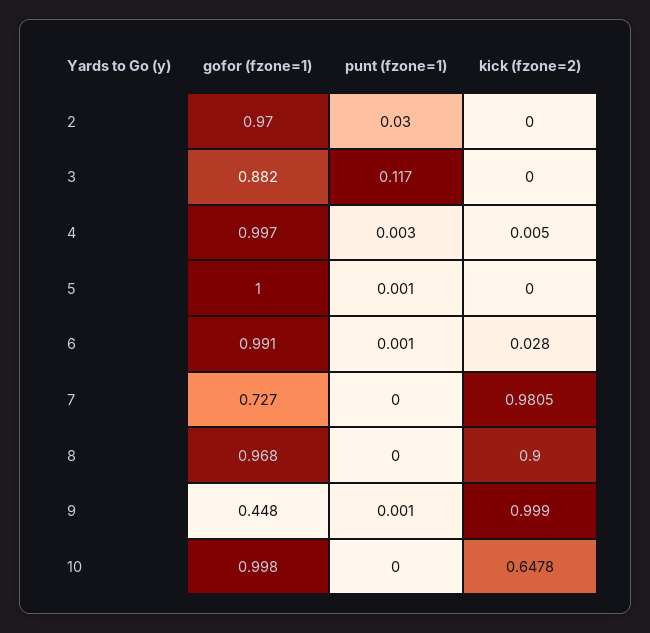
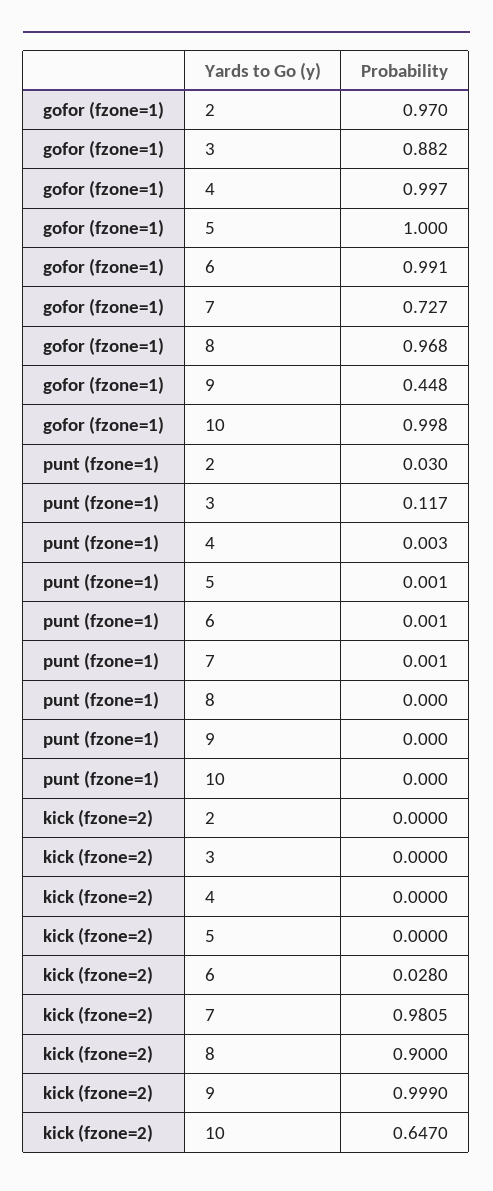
  {
    "gofor (fzone=1)": {
      "2": 0.97,
      "3": 0.882,
      "4": 0.997,
      "5": 1,
      "6": 0.991,
      "7": 0.727,
      "8": 0.968,
      "9": 0.448,
      "10": 0.998
    },
    "punt (fzone=1)": {
      "2": 0.03,
      "3": 0.117,
      "4": 0.003,
      "5": 0.001,
      "6": 0.001,
-     "7": 0,
+     "7": 0.001,
      "8": 0,
-     "9": 0.001,
+     "9": 0,
      "10": 0
    },
    "kick (fzone=2)": {
      "2": 0,
      "3": 0,
-     "4": 0.005,
+     "4": 0,
      "5": 0,
      "6": 0.028,
      "7": 0.9805,
      "8": 0.9,
      "9": 0.999,
-     "10": 0.6478
+     "10": 0.647
    }
  }

